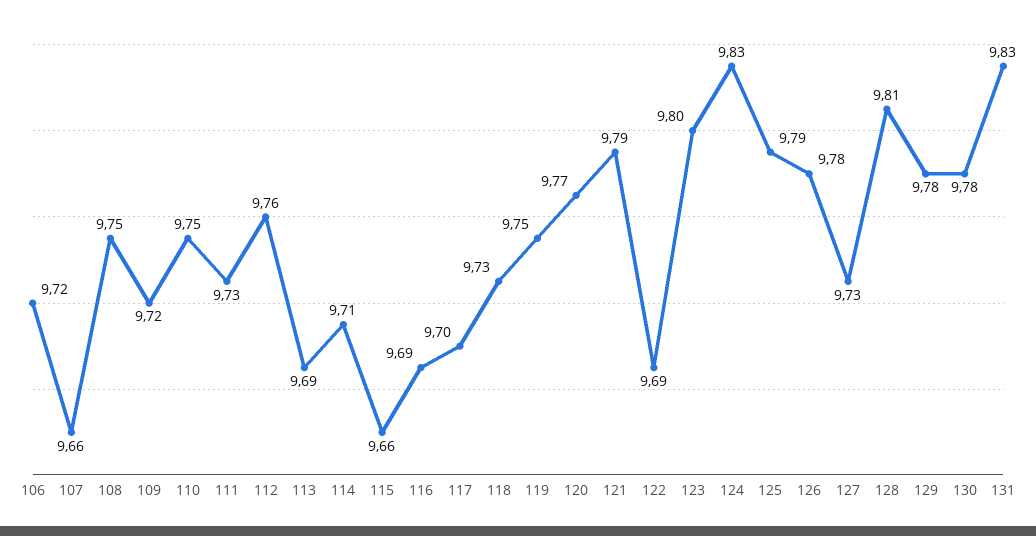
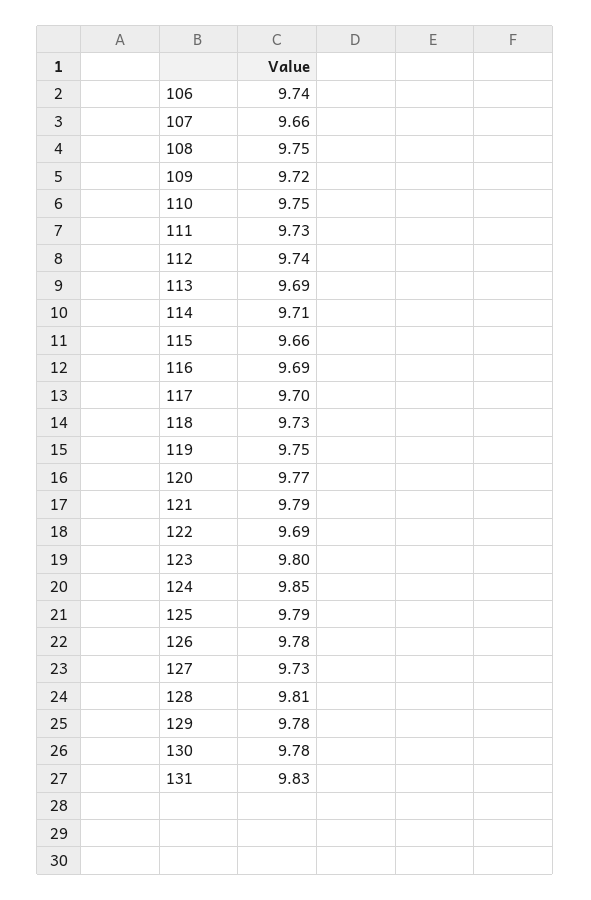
  {
-   "106": 9.72,
+   "106": 9.74,
    "107": 9.66,
    "108": 9.75,
    "109": 9.72,
    "110": 9.75,
    "111": 9.73,
-   "112": 9.76,
+   "112": 9.74,
    "113": 9.69,
    "114": 9.71,
    "115": 9.66,
    "116": 9.69,
    "117": 9.7,
    "118": 9.73,
    "119": 9.75,
    "120": 9.77,
    "121": 9.79,
    "122": 9.69,
    "123": 9.8,
-   "124": 9.83,
+   "124": 9.85,
    "125": 9.79,
    "126": 9.78,
    "127": 9.73,
    "128": 9.81,
    "129": 9.78,
    "130": 9.78,
    "131": 9.83
  }

